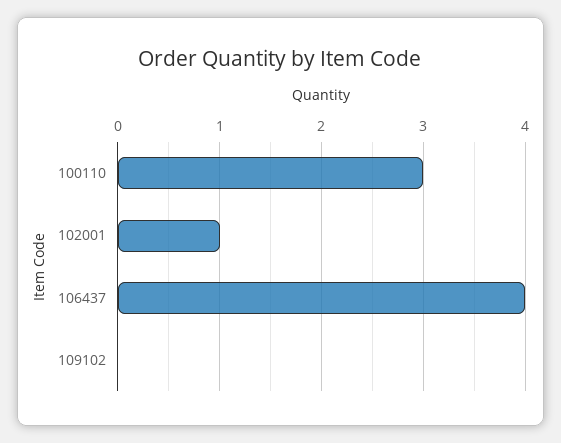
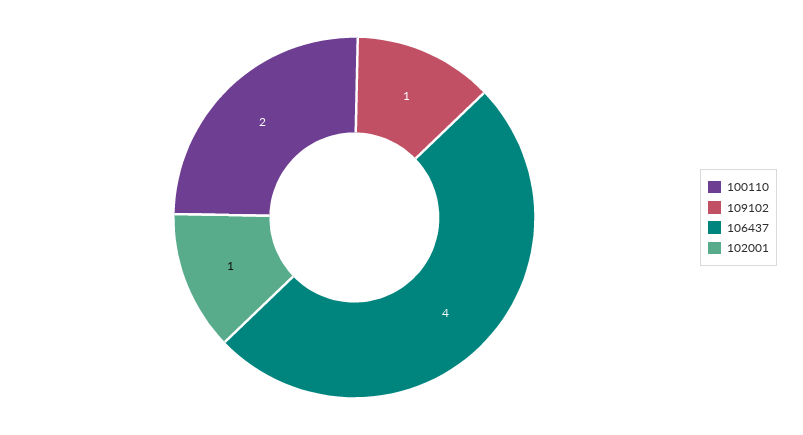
  {
-   "100110": 3,
+   "100110": 2,
    "102001": 1,
    "106437": 4,
-   "109102": 0
+   "109102": 1
  }

